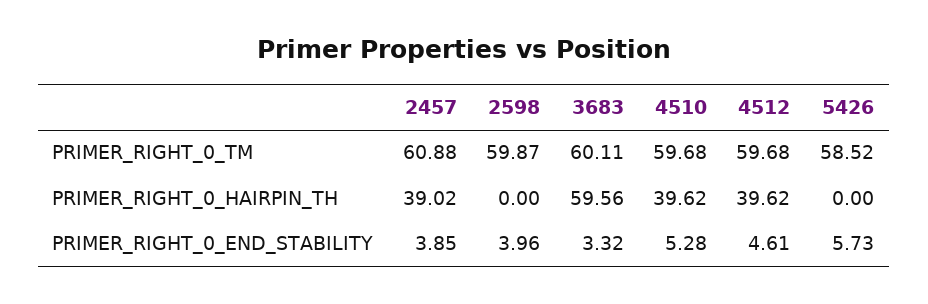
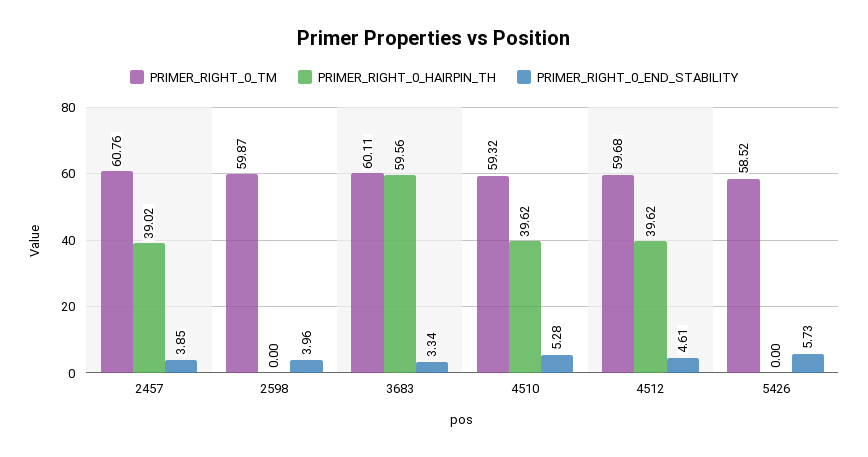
  {
    "PRIMER_RIGHT_0_TM": {
-     "2457": 60.88,
+     "2457": 60.76,
      "2598": 59.87,
      "3683": 60.11,
-     "4510": 59.68,
+     "4510": 59.32,
      "4512": 59.68,
      "5426": 58.52
    },
    "PRIMER_RIGHT_0_HAIRPIN_TH": {
      "2457": 39.02,
      "2598": 0,
      "3683": 59.56,
      "4510": 39.62,
      "4512": 39.62,
      "5426": 0
    },
    "PRIMER_RIGHT_0_END_STABILITY": {
      "2457": 3.85,
      "2598": 3.96,
-     "3683": 3.32,
+     "3683": 3.34,
      "4510": 5.28,
      "4512": 4.61,
      "5426": 5.73
    }
  }

